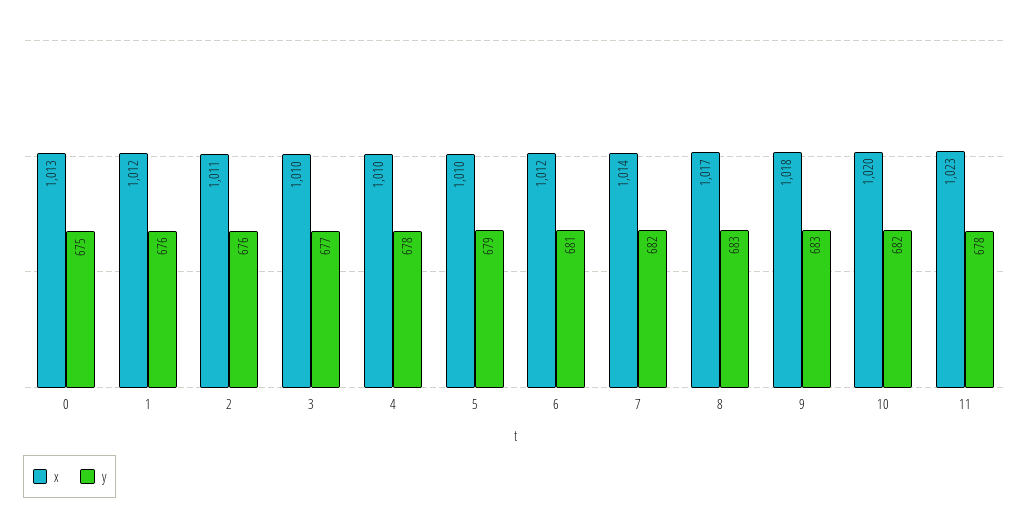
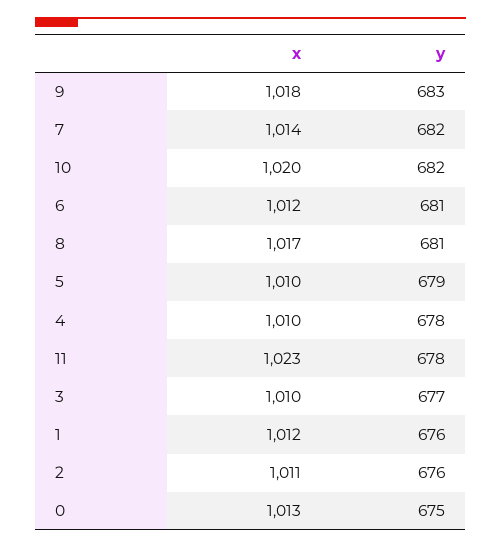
  {
    "x": {
      "0": 1013,
      "1": 1012,
      "2": 1011,
      "3": 1010,
      "4": 1010,
      "5": 1010,
      "6": 1012,
      "7": 1014,
      "8": 1017,
      "9": 1018,
      "10": 1020,
      "11": 1023
    },
    "y": {
      "0": 675,
      "1": 676,
      "2": 676,
      "3": 677,
      "4": 678,
      "5": 679,
      "6": 681,
      "7": 682,
-     "8": 683,
+     "8": 681,
      "9": 683,
      "10": 682,
      "11": 678
    }
  }

